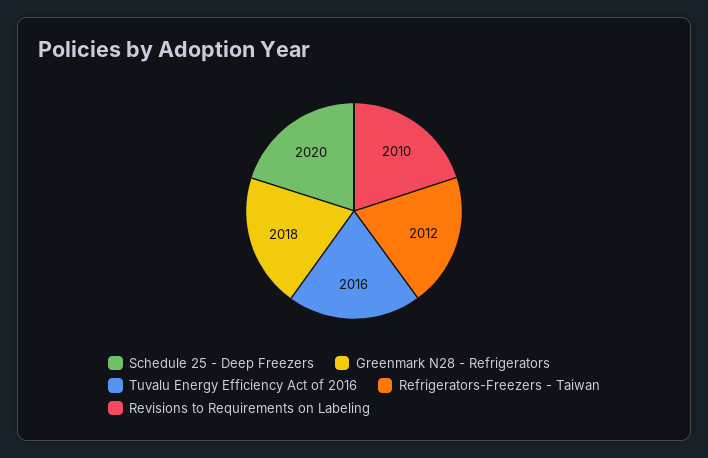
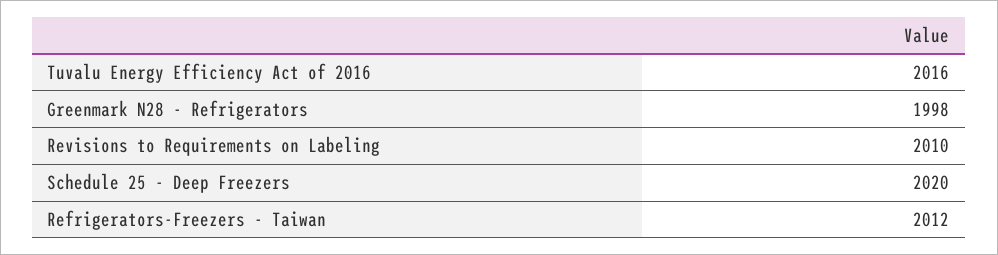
  {
    "Schedule 25 - Deep Freezers": 2020,
-   "Greenmark N28 - Refrigerators": 2018,
+   "Greenmark N28 - Refrigerators": 1998,
    "Tuvalu Energy Efficiency Act of 2016": 2016,
    "Refrigerators-Freezers - Taiwan": 2012,
    "Revisions to Requirements on Labeling": 2010
  }

